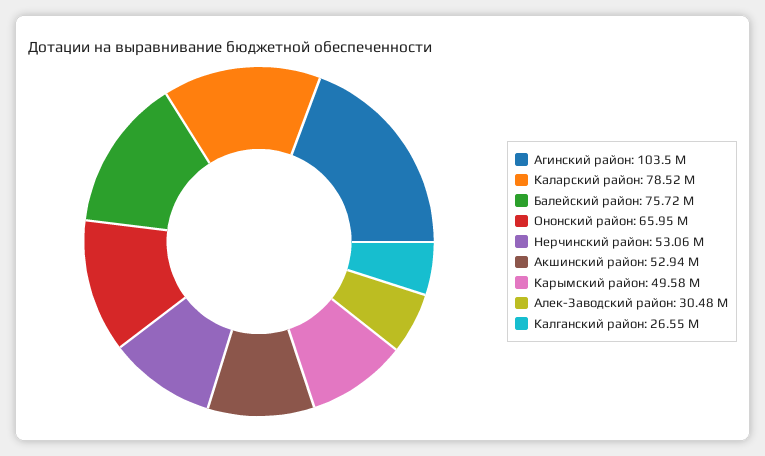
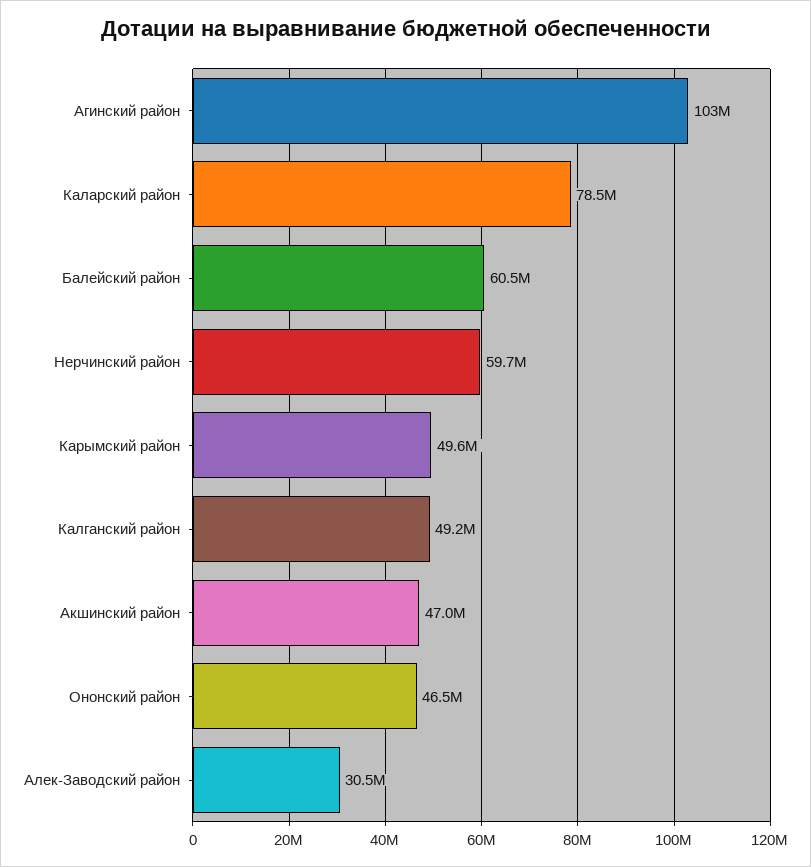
  {
    "Агинский район": 103500000,
    "Каларский район": 78520000,
-   "Балейский район": 75720000,
+   "Балейский район": 60500000,
-   "Ононский район": 65950000,
+   "Ононский район": 46500000,
-   "Нерчинский район": 53060000,
+   "Нерчинский район": 59700000,
-   "Акшинский район": 52940000,
+   "Акшинский район": 47000000,
    "Карымский район": 49580000,
    "Алек-Заводский район": 30480000,
-   "Калганский район": 26550000
+   "Калганский район": 49200000
  }

